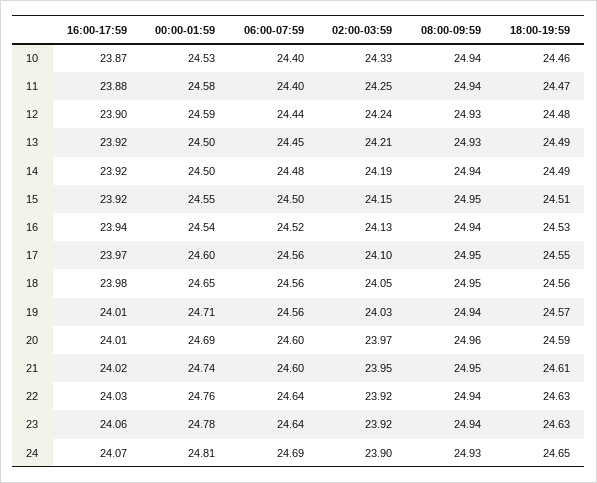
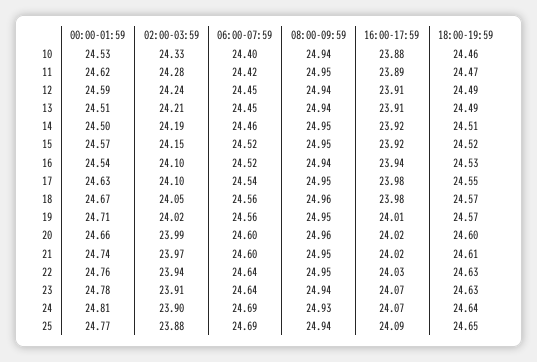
  {
    "16:00-17:59": {
-     "10": 23.87,
+     "10": 23.88,
-     "11": 23.88,
+     "11": 23.89,
-     "12": 23.9,
+     "12": 23.91,
-     "13": 23.92,
+     "13": 23.91,
      "14": 23.92,
      "15": 23.92,
      "16": 23.94,
-     "17": 23.97,
+     "17": 23.98,
      "18": 23.98,
      "19": 24.01,
-     "20": 24.01,
+     "20": 24.02,
      "21": 24.02,
      "22": 24.03,
-     "23": 24.06,
+     "23": 24.07,
-     "24": 24.07
+     "24": 24.07,
+     "25": 24.09
    },
    "00:00-01:59": {
      "10": 24.53,
-     "11": 24.58,
+     "11": 24.62,
      "12": 24.59,
-     "13": 24.5,
+     "13": 24.51,
      "14": 24.5,
-     "15": 24.55,
+     "15": 24.57,
      "16": 24.54,
-     "17": 24.6,
+     "17": 24.63,
-     "18": 24.65,
+     "18": 24.67,
      "19": 24.71,
-     "20": 24.69,
+     "20": 24.66,
      "21": 24.74,
      "22": 24.76,
      "23": 24.78,
-     "24": 24.81
+     "24": 24.81,
+     "25": 24.77
    },
    "06:00-07:59": {
      "10": 24.4,
-     "11": 24.4,
+     "11": 24.42,
-     "12": 24.44,
+     "12": 24.45,
      "13": 24.45,
-     "14": 24.48,
+     "14": 24.46,
-     "15": 24.5,
+     "15": 24.52,
      "16": 24.52,
-     "17": 24.56,
+     "17": 24.54,
      "18": 24.56,
      "19": 24.56,
      "20": 24.6,
      "21": 24.6,
      "22": 24.64,
      "23": 24.64,
-     "24": 24.69
+     "24": 24.69,
+     "25": 24.69
    },
    "02:00-03:59": {
      "10": 24.33,
-     "11": 24.25,
+     "11": 24.28,
      "12": 24.24,
      "13": 24.21,
      "14": 24.19,
      "15": 24.15,
-     "16": 24.13,
+     "16": 24.1,
      "17": 24.1,
      "18": 24.05,
-     "19": 24.03,
+     "19": 24.02,
-     "20": 23.97,
+     "20": 23.99,
-     "21": 23.95,
+     "21": 23.97,
-     "22": 23.92,
+     "22": 23.94,
-     "23": 23.92,
+     "23": 23.91,
-     "24": 23.9
+     "24": 23.9,
+     "25": 23.88
    },
    "08:00-09:59": {
      "10": 24.94,
-     "11": 24.94,
+     "11": 24.95,
-     "12": 24.93,
+     "12": 24.94,
-     "13": 24.93,
+     "13": 24.94,
-     "14": 24.94,
+     "14": 24.95,
      "15": 24.95,
      "16": 24.94,
      "17": 24.95,
-     "18": 24.95,
+     "18": 24.96,
-     "19": 24.94,
+     "19": 24.95,
      "20": 24.96,
      "21": 24.95,
-     "22": 24.94,
+     "22": 24.95,
      "23": 24.94,
-     "24": 24.93
+     "24": 24.93,
+     "25": 24.94
    },
    "18:00-19:59": {
      "10": 24.46,
      "11": 24.47,
-     "12": 24.48,
+     "12": 24.49,
      "13": 24.49,
-     "14": 24.49,
+     "14": 24.51,
-     "15": 24.51,
+     "15": 24.52,
      "16": 24.53,
      "17": 24.55,
-     "18": 24.56,
+     "18": 24.57,
      "19": 24.57,
-     "20": 24.59,
+     "20": 24.6,
      "21": 24.61,
      "22": 24.63,
      "23": 24.63,
-     "24": 24.65
+     "24": 24.64,
+     "25": 24.65
    }
  }

